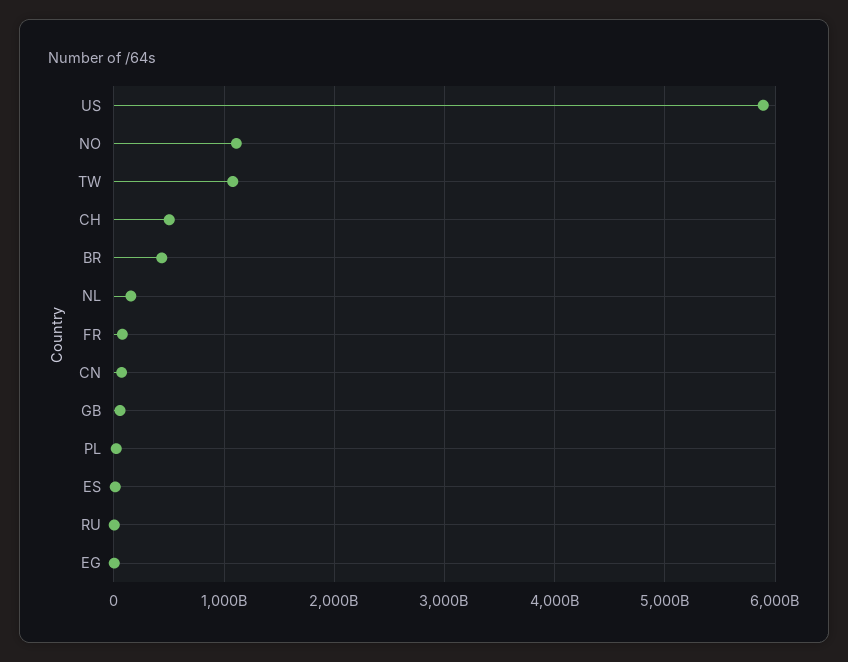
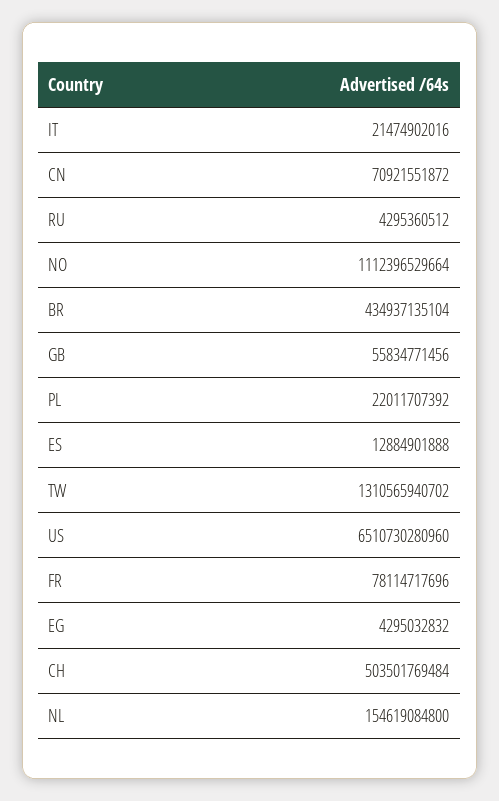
  {
-   "US": 5900000000000,
+   "US": 6510730280960,
    "NO": 1112396529664,
-   "TW": 1100000000000,
+   "TW": 1310565940702,
    "CH": 503501769484,
    "BR": 434937135104,
    "NL": 154619084800,
    "FR": 78114717696,
    "CN": 70921551872,
    "GB": 55834771456,
    "PL": 22011707392,
    "ES": 12884901888,
    "RU": 4295360512,
-   "EG": 4295032832
+   "EG": 4295032832,
+   "IT": 21474902016
  }

